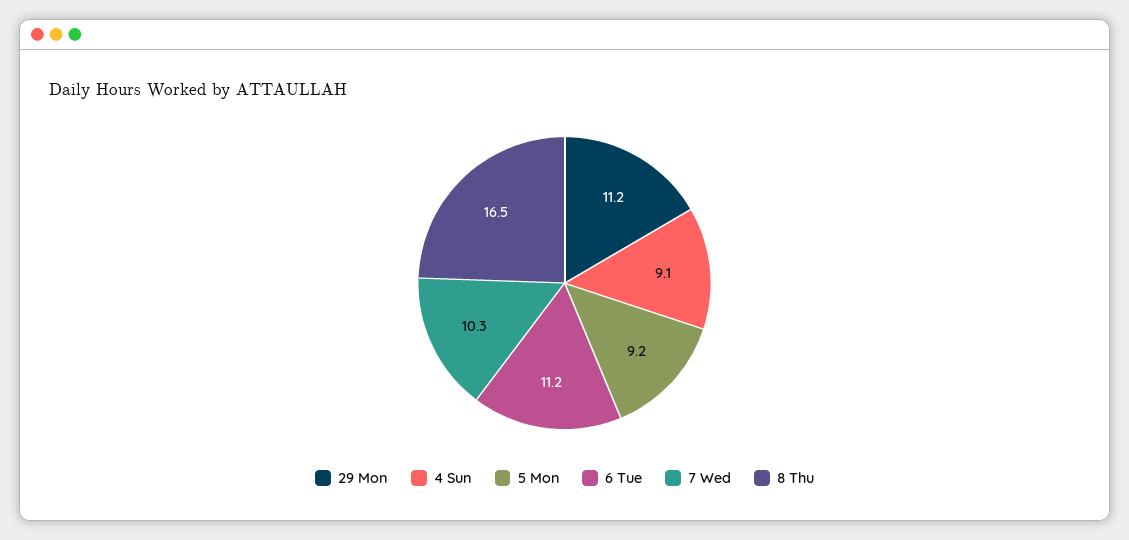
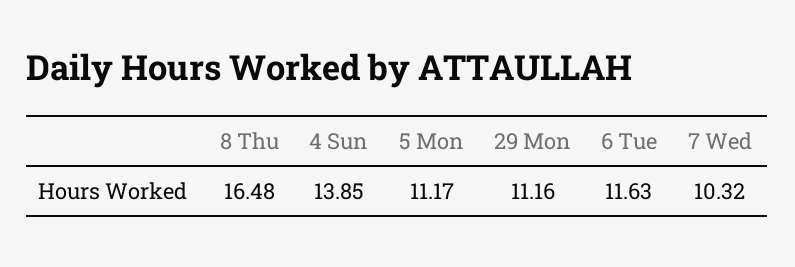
  {
    "29 Mon": 11.16,
-   "4 Sun": 9.1,
+   "4 Sun": 13.85,
-   "5 Mon": 9.2,
+   "5 Mon": 11.17,
-   "6 Tue": 11.2,
+   "6 Tue": 11.63,
    "7 Wed": 10.32,
    "8 Thu": 16.48
  }

